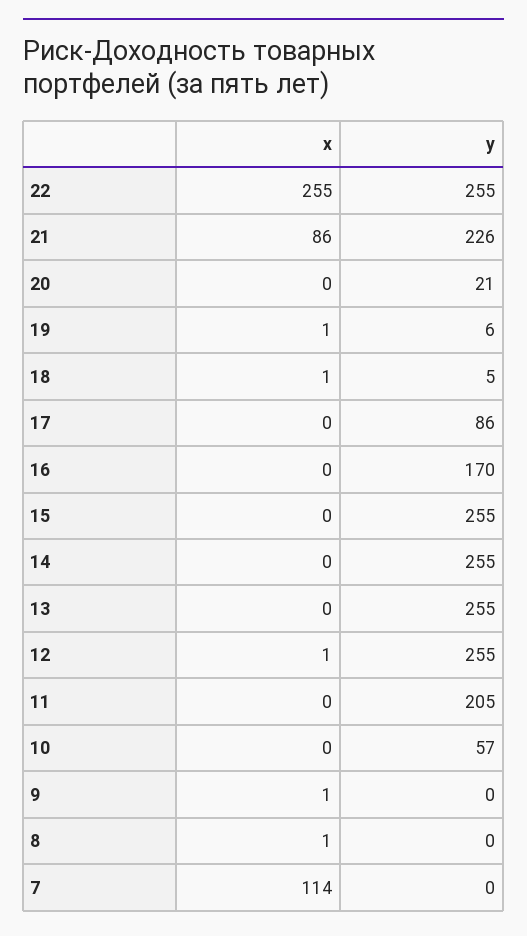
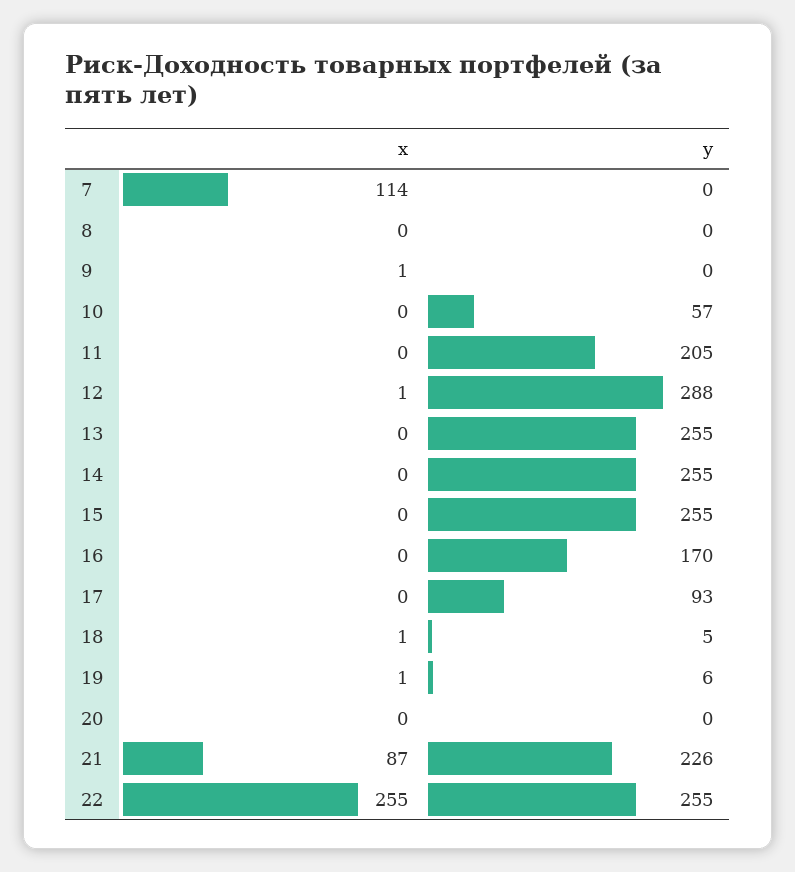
  {
    "x": {
      "22": 255,
-     "21": 86,
+     "21": 87,
      "20": 0,
      "19": 1,
      "18": 1,
      "17": 0,
      "16": 0,
      "15": 0,
      "14": 0,
      "13": 0,
      "12": 1,
      "11": 0,
      "10": 0,
      "9": 1,
-     "8": 1,
+     "8": 0,
      "7": 114
    },
    "y": {
      "22": 255,
      "21": 226,
-     "20": 21,
+     "20": 0,
      "19": 6,
      "18": 5,
-     "17": 86,
+     "17": 93,
      "16": 170,
      "15": 255,
      "14": 255,
      "13": 255,
-     "12": 255,
+     "12": 288,
      "11": 205,
      "10": 57,
      "9": 0,
      "8": 0,
      "7": 0
    }
  }

